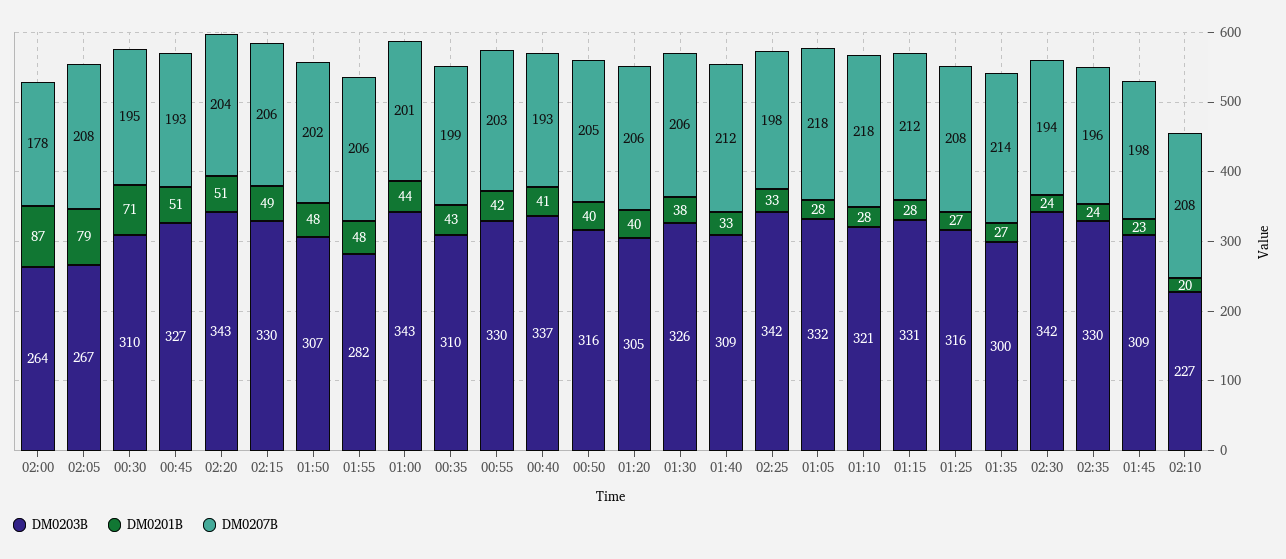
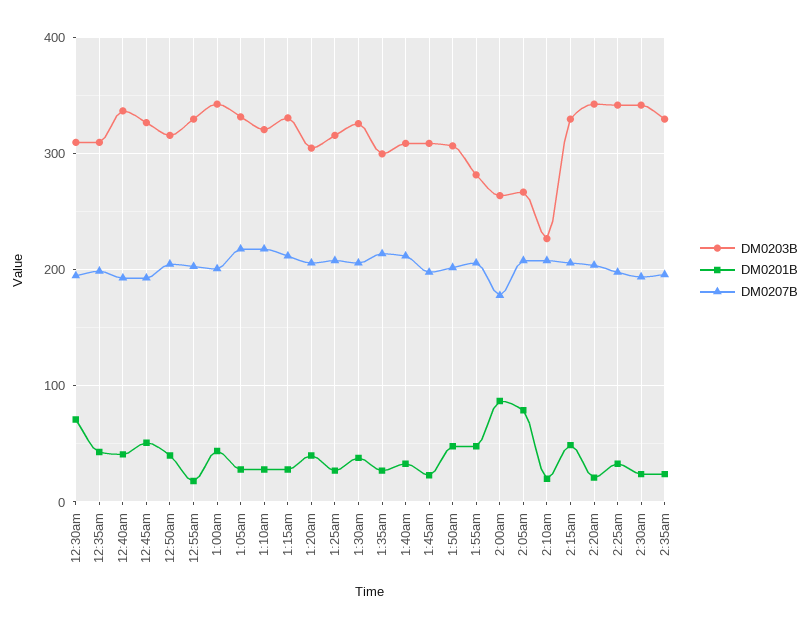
  {
    "DM0203B": {
      "02:00": 264,
      "02:05": 267,
      "00:30": 310,
      "00:45": 327,
      "02:20": 343,
      "02:15": 330,
      "01:50": 307,
      "01:55": 282,
      "01:00": 343,
      "00:35": 310,
      "00:55": 330,
      "00:40": 337,
      "00:50": 316,
      "01:20": 305,
      "01:30": 326,
      "01:40": 309,
      "02:25": 342,
      "01:05": 332,
      "01:10": 321,
      "01:15": 331,
      "01:25": 316,
      "01:35": 300,
      "02:30": 342,
      "02:35": 330,
      "01:45": 309,
      "02:10": 227
    },
    "DM0201B": {
      "02:00": 87,
      "02:05": 79,
      "00:30": 71,
      "00:45": 51,
-     "02:20": 51,
+     "02:20": 20,
      "02:15": 49,
      "01:50": 48,
      "01:55": 48,
      "01:00": 44,
      "00:35": 43,
-     "00:55": 42,
+     "00:55": 20,
      "00:40": 41,
      "00:50": 40,
      "01:20": 40,
      "01:30": 38,
      "01:40": 33,
      "02:25": 33,
      "01:05": 28,
      "01:10": 28,
      "01:15": 28,
      "01:25": 27,
      "01:35": 27,
      "02:30": 24,
      "02:35": 24,
      "01:45": 23,
      "02:10": 20
    },
    "DM0207B": {
      "02:00": 178,
      "02:05": 208,
      "00:30": 195,
      "00:45": 193,
      "02:20": 204,
      "02:15": 206,
      "01:50": 202,
      "01:55": 206,
      "01:00": 201,
      "00:35": 199,
      "00:55": 203,
      "00:40": 193,
      "00:50": 205,
      "01:20": 206,
      "01:30": 206,
      "01:40": 212,
      "02:25": 198,
      "01:05": 218,
      "01:10": 218,
      "01:15": 212,
      "01:25": 208,
      "01:35": 214,
      "02:30": 194,
      "02:35": 196,
      "01:45": 198,
      "02:10": 208
    }
  }

